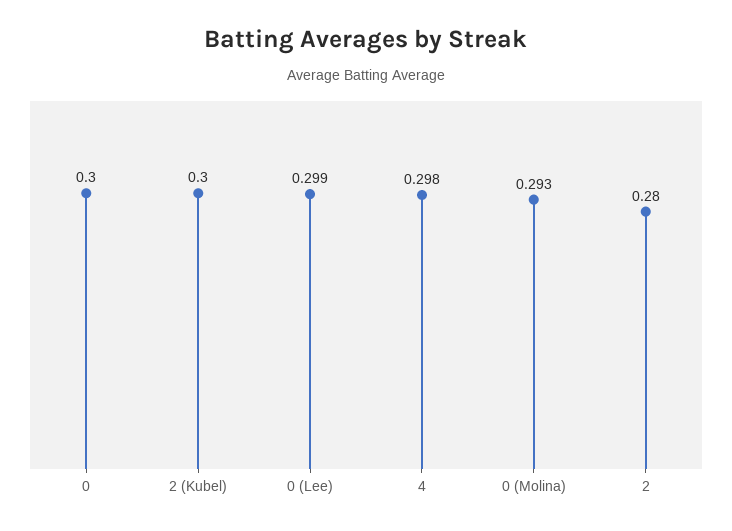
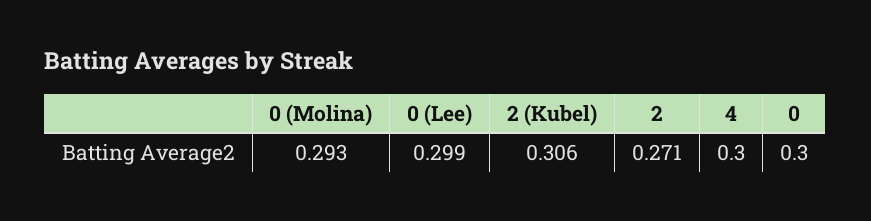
  {
    "0": 0.3,
-   "2 (Kubel)": 0.3,
+   "2 (Kubel)": 0.306,
    "0 (Lee)": 0.299,
-   "4": 0.298,
+   "4": 0.3,
    "0 (Molina)": 0.293,
-   "2": 0.28
+   "2": 0.271
  }

